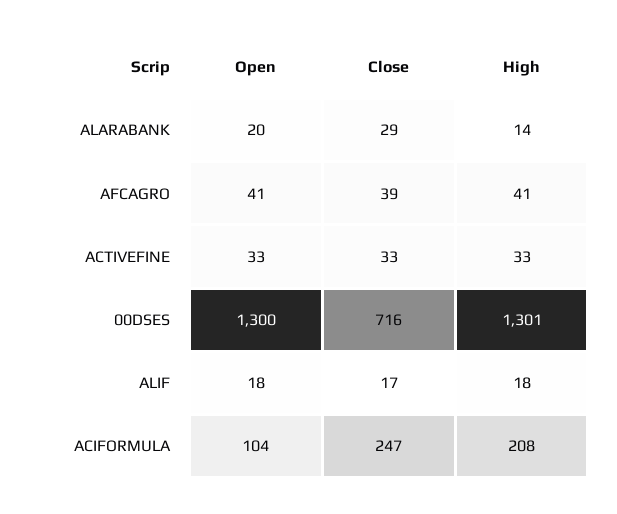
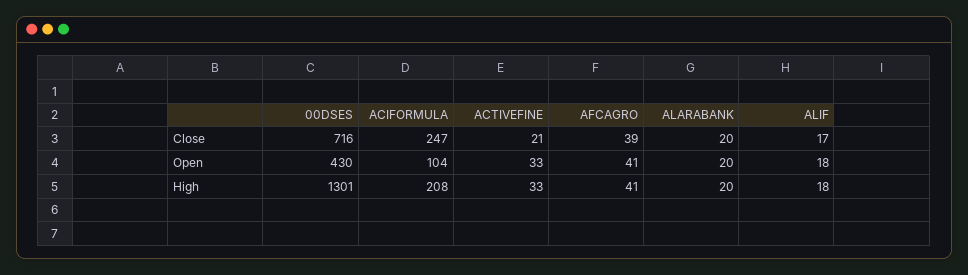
  {
    "Open": {
      "ALARABANK": 20,
      "AFCAGRO": 41,
      "ACTIVEFINE": 33,
-     "00DSES": 1300,
+     "00DSES": 430,
      "ALIF": 18,
      "ACIFORMULA": 104
    },
    "Close": {
-     "ALARABANK": 29,
+     "ALARABANK": 20,
      "AFCAGRO": 39,
-     "ACTIVEFINE": 33,
+     "ACTIVEFINE": 21,
      "00DSES": 716,
      "ALIF": 17,
      "ACIFORMULA": 247
    },
    "High": {
-     "ALARABANK": 14,
+     "ALARABANK": 20,
      "AFCAGRO": 41,
      "ACTIVEFINE": 33,
      "00DSES": 1301,
      "ALIF": 18,
      "ACIFORMULA": 208
    }
  }

